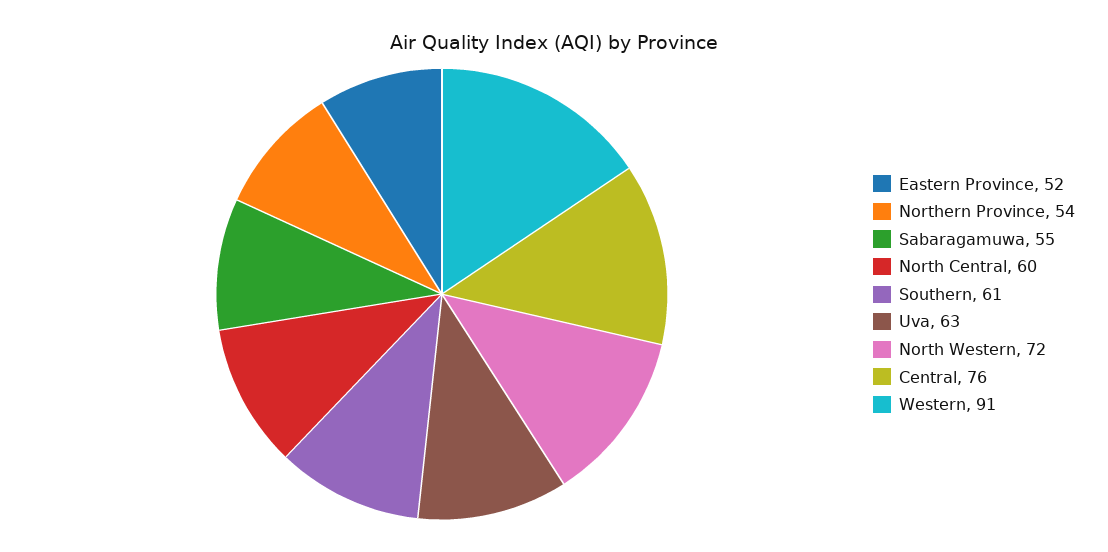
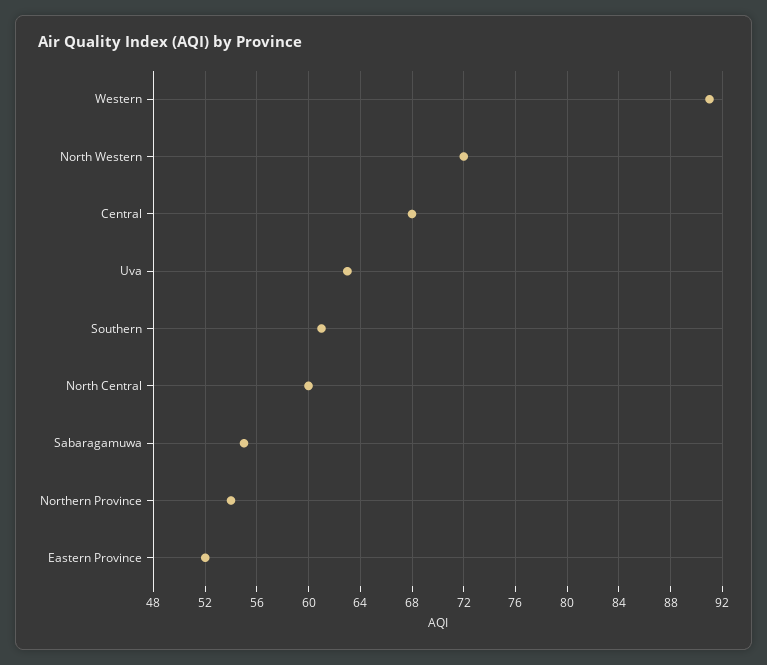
  {
    "Eastern Province": 52,
    "Northern Province": 54,
    "Sabaragamuwa": 55,
    "North Central": 60,
    "Southern": 61,
    "Uva": 63,
    "North Western": 72,
-   "Central": 76,
+   "Central": 68,
    "Western": 91
  }

